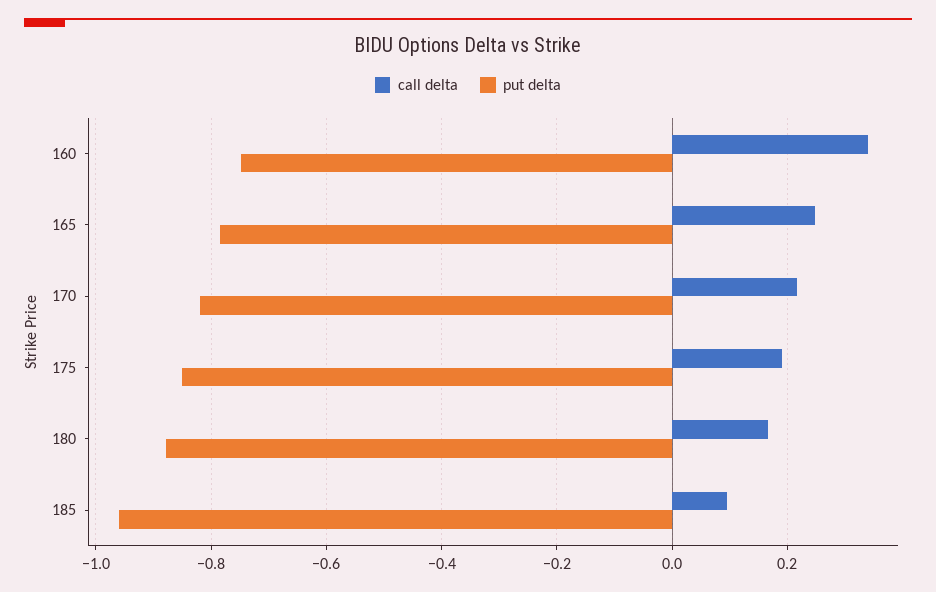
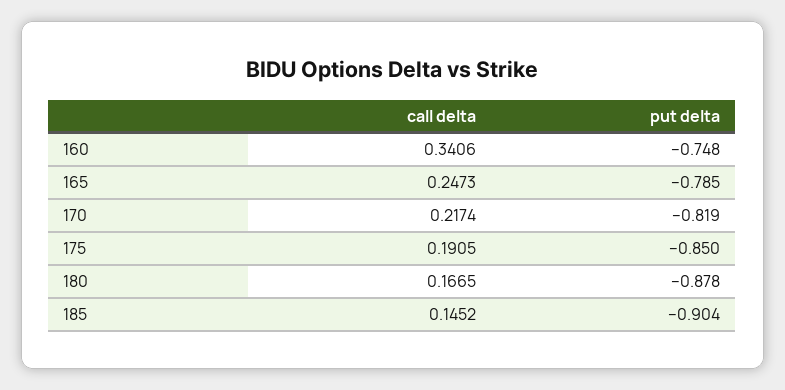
  {
    "call delta": {
      "160": 0.3406,
      "165": 0.2473,
      "170": 0.2174,
      "175": 0.1905,
      "180": 0.1665,
-     "185": 0.1
+     "185": 0.1452
    },
    "put delta": {
      "160": -0.748,
      "165": -0.785,
      "170": -0.819,
      "175": -0.85,
      "180": -0.878,
-     "185": -0.96
+     "185": -0.904
    }
  }

